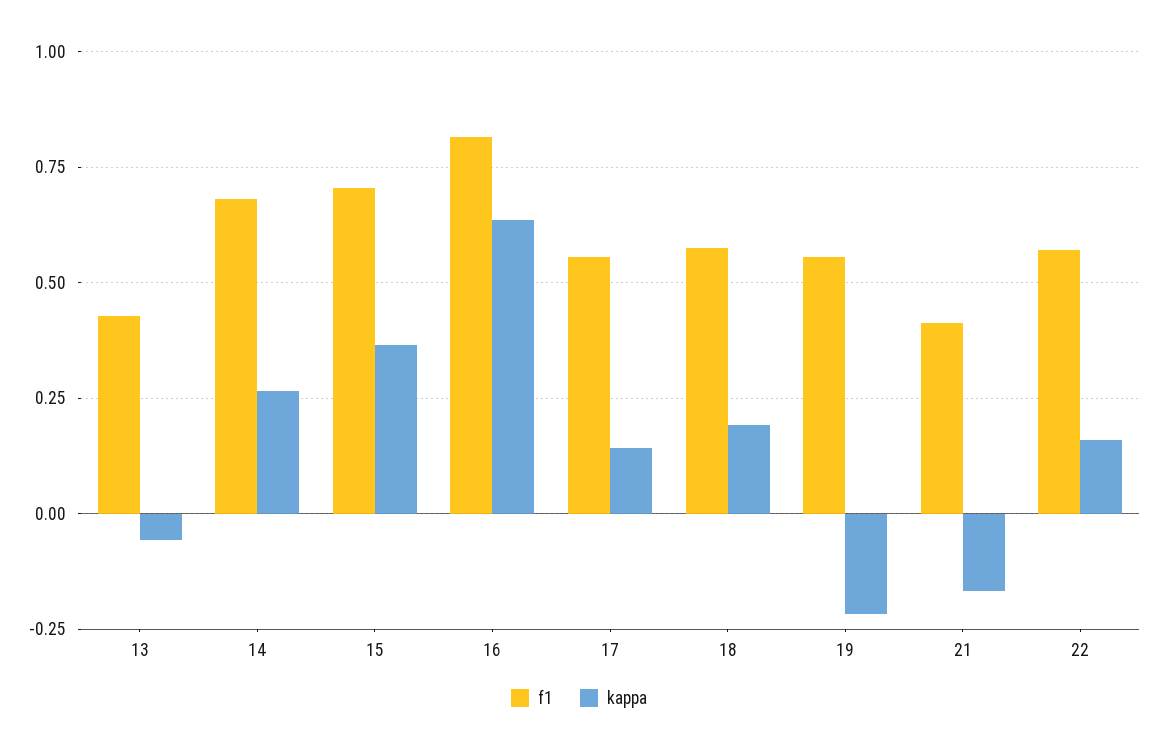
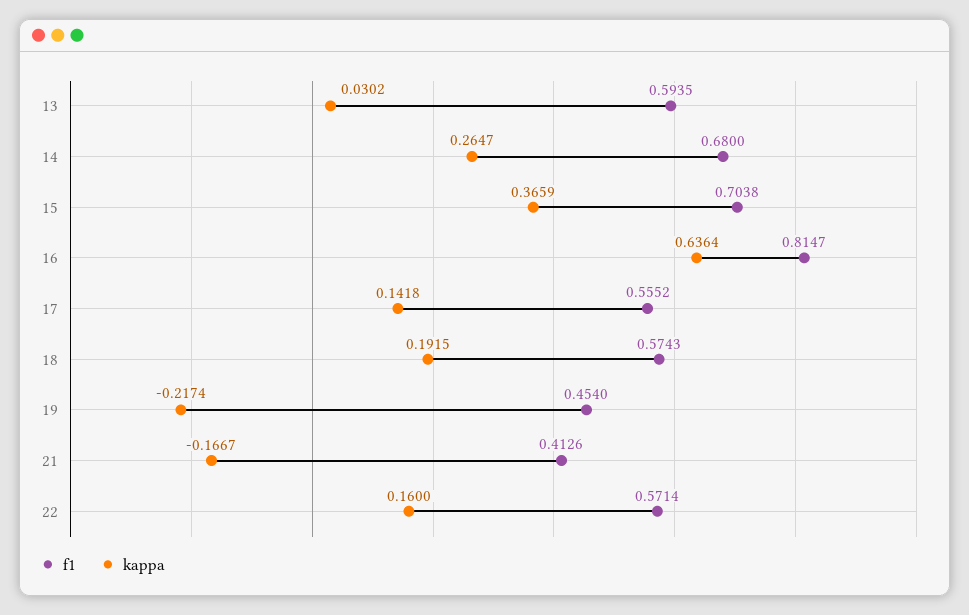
  {
    "f1": {
-     "13": 0.425,
+     "13": 0.5935,
      "14": 0.68,
      "15": 0.7038,
      "16": 0.8147,
      "17": 0.5552,
      "18": 0.5743,
-     "19": 0.55,
+     "19": 0.454,
      "21": 0.4126,
      "22": 0.5714
    },
    "kappa": {
-     "13": -0.05,
+     "13": 0.0302,
      "14": 0.2647,
      "15": 0.3659,
      "16": 0.6364,
      "17": 0.1418,
      "18": 0.1915,
      "19": -0.2174,
      "21": -0.1667,
      "22": 0.16
    }
  }

